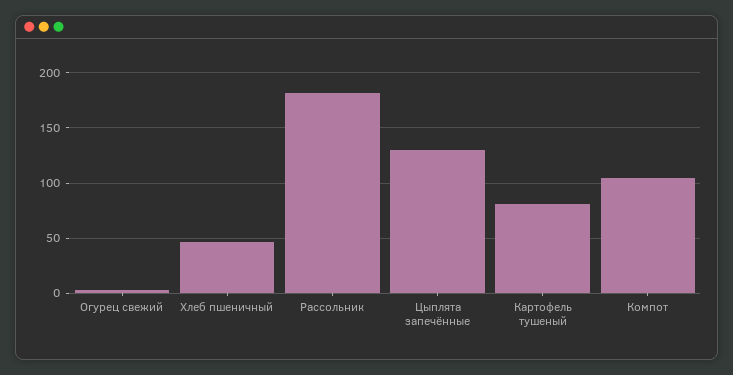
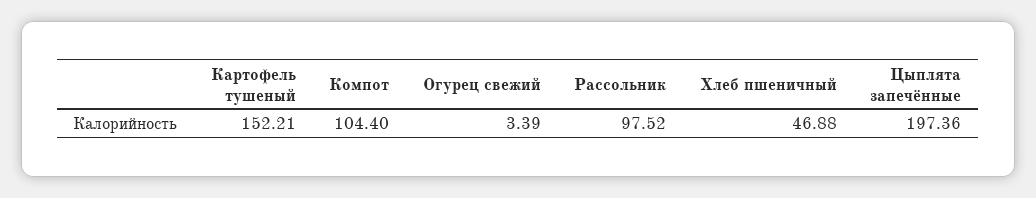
  {
    "Огурец свежий": 3.39,
    "Хлеб пшеничный": 46.88,
-   "Рассольник": 180,
+   "Рассольник": 97.52,
-   "Цыплята запечённые": 130,
+   "Цыплята запечённые": 197.36,
-   "Картофель тушеный": 80,
+   "Картофель тушеный": 152.21,
    "Компот": 104.4
  }

